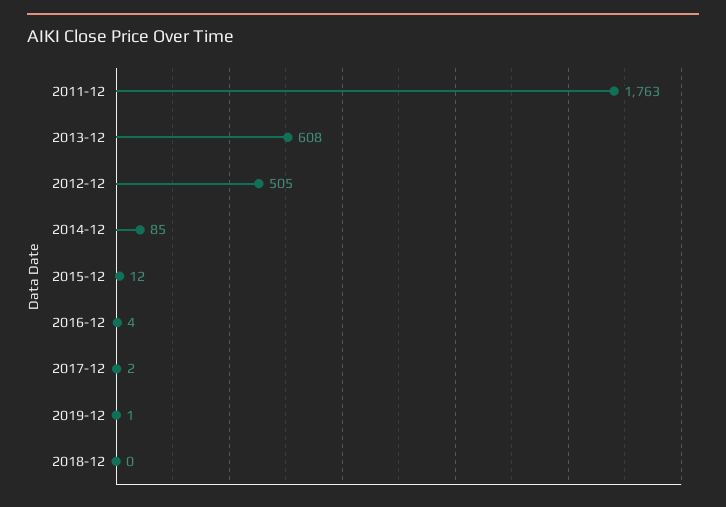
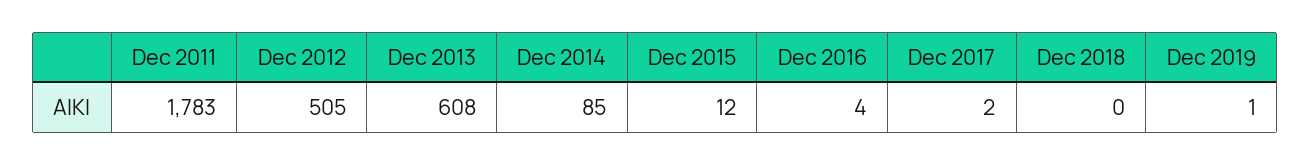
  {
-   "2011-12": 1763,
+   "2011-12": 1783,
    "2013-12": 608,
    "2012-12": 505,
    "2014-12": 85,
    "2015-12": 12,
    "2016-12": 4,
    "2017-12": 2,
    "2019-12": 1,
    "2018-12": 0
  }

